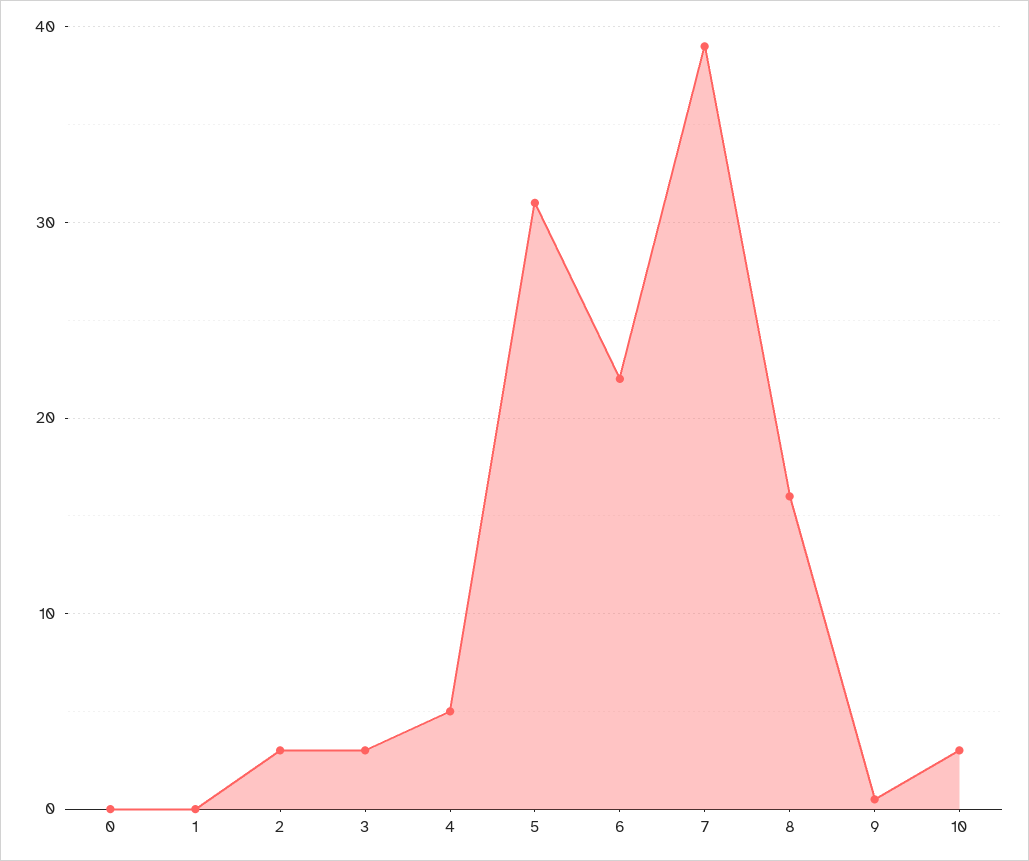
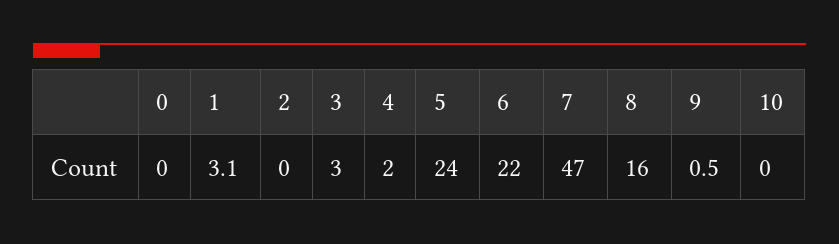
  {
    "0": 0,
-   "1": 0,
+   "1": 3.1,
-   "2": 3,
+   "2": 0,
    "3": 3,
-   "4": 5,
+   "4": 2,
-   "5": 31,
+   "5": 24,
    "6": 22,
-   "7": 39,
+   "7": 47,
    "8": 16,
    "9": 0.5,
-   "10": 3
+   "10": 0
  }

